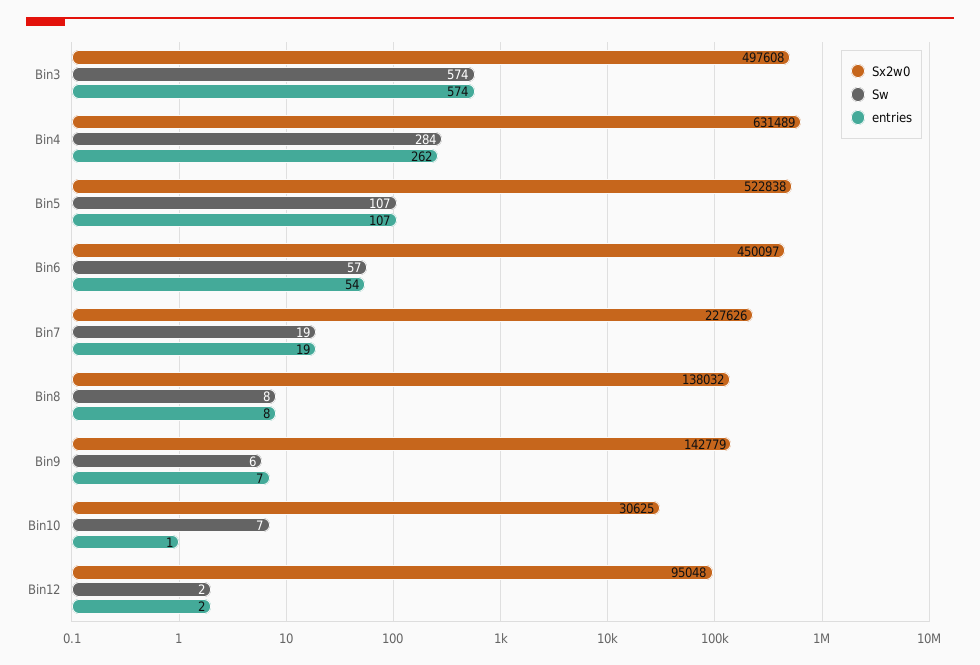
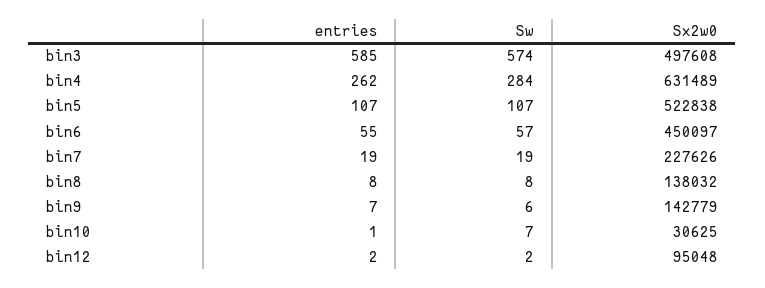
  {
    "Sx2w0": {
      "Bin3": 497608,
      "Bin4": 631489,
      "Bin5": 522838,
      "Bin6": 450097,
      "Bin7": 227626,
      "Bin8": 138032,
      "Bin9": 142779,
      "Bin10": 30625,
      "Bin12": 95048
    },
    "Sw": {
      "Bin3": 574,
      "Bin4": 284,
      "Bin5": 107,
      "Bin6": 57,
      "Bin7": 19,
      "Bin8": 8,
      "Bin9": 6,
      "Bin10": 7,
      "Bin12": 2
    },
    "entries": {
-     "Bin3": 574,
+     "Bin3": 585,
      "Bin4": 262,
      "Bin5": 107,
-     "Bin6": 54,
+     "Bin6": 55,
      "Bin7": 19,
      "Bin8": 8,
      "Bin9": 7,
      "Bin10": 1,
      "Bin12": 2
    }
  }

